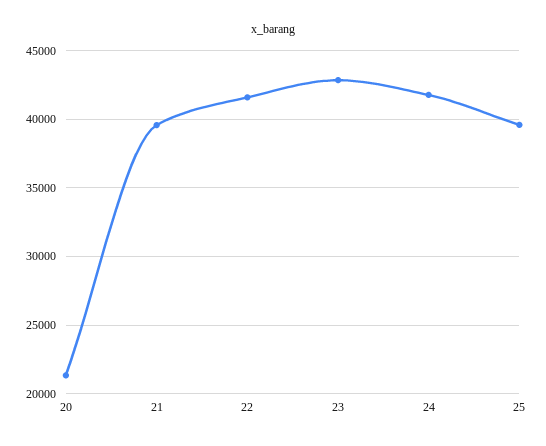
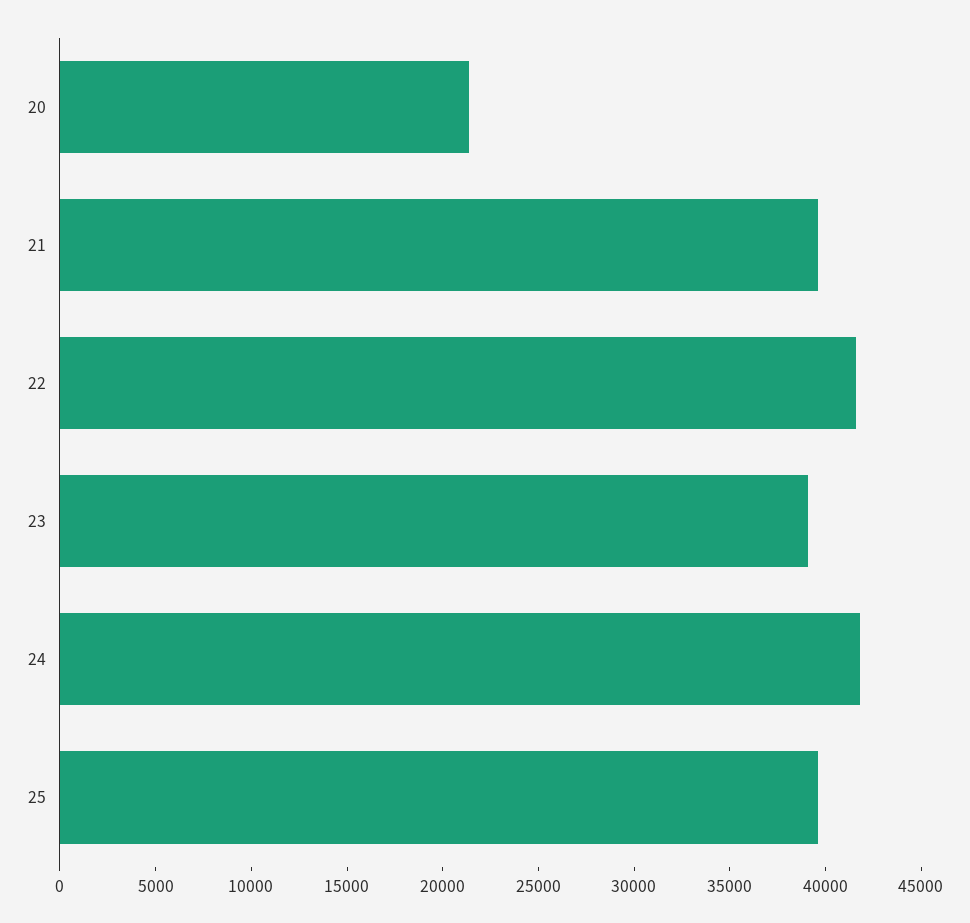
  {
    "20": 21500,
    "21": 39500,
    "22": 41500,
-   "23": 43000,
+   "23": 39000,
    "24": 42000,
    "25": 39500
  }

